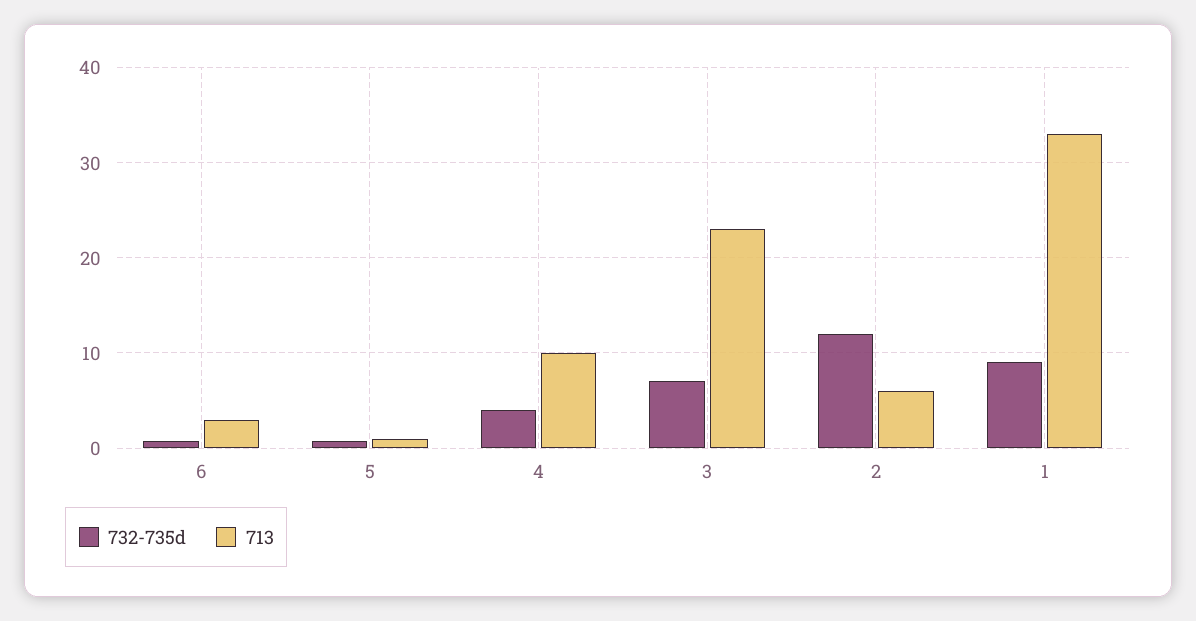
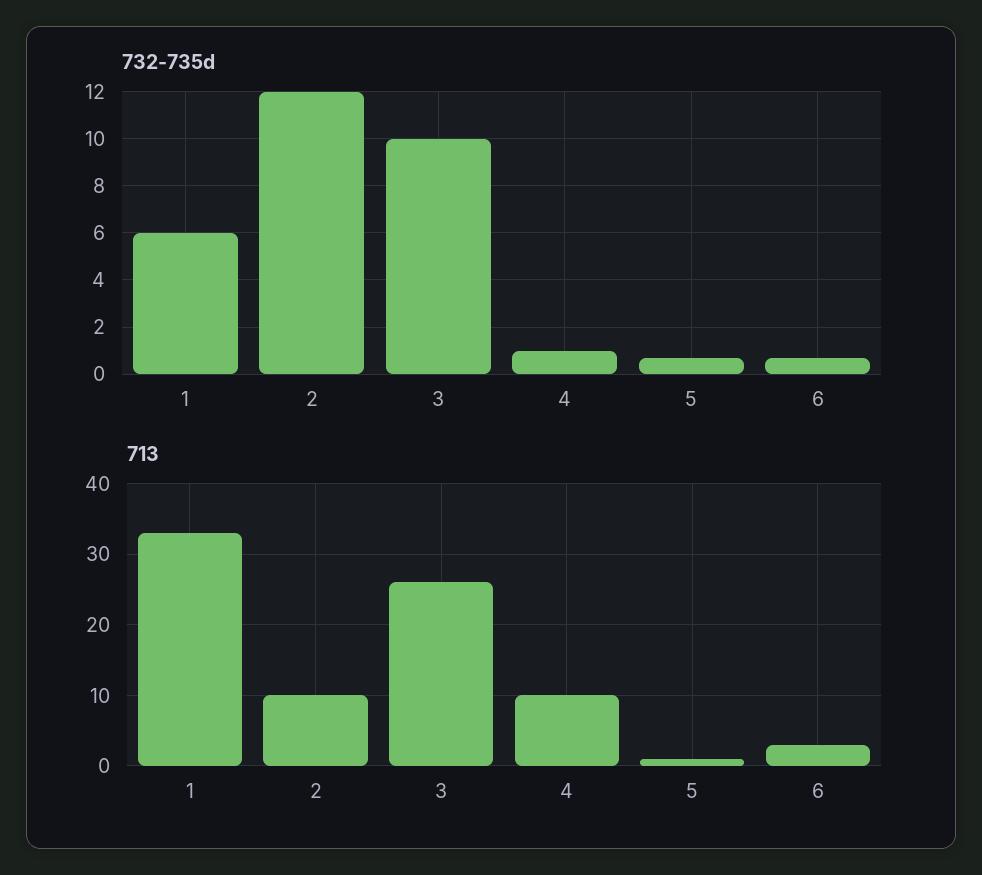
  {
    "732-735d": {
      "6": 0.5,
      "5": 0.5,
-     "4": 4,
+     "4": 1,
-     "3": 7,
+     "3": 10,
      "2": 12,
-     "1": 9
+     "1": 6
    },
    "713": {
      "6": 3,
      "5": 1,
      "4": 10,
-     "3": 23,
+     "3": 26,
-     "2": 6,
+     "2": 10,
      "1": 33
    }
  }

